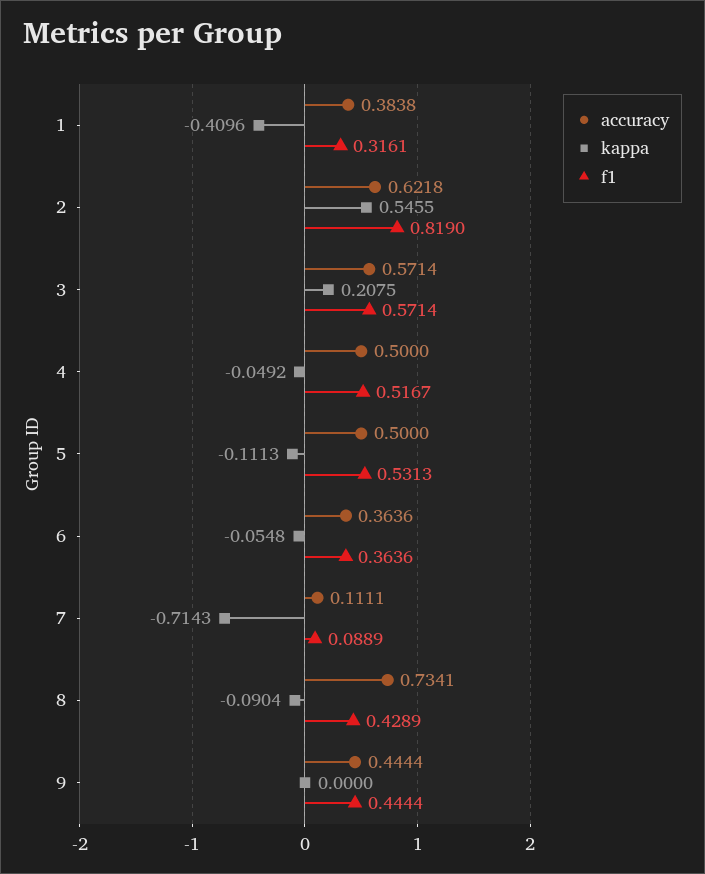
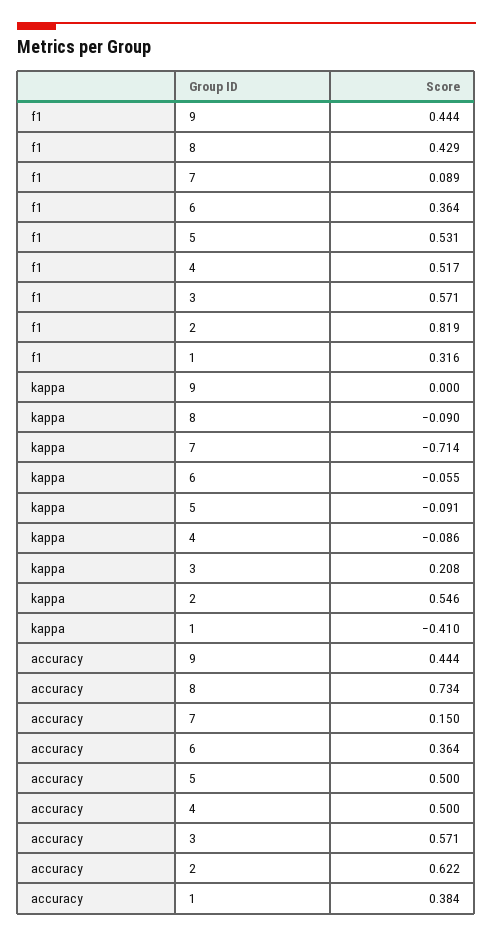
  {
    "accuracy": {
      "1": 0.3838,
      "2": 0.6218,
      "3": 0.5714,
      "4": 0.5,
      "5": 0.5,
      "6": 0.3636,
-     "7": 0.1111,
+     "7": 0.15,
      "8": 0.7341,
      "9": 0.4444
    },
    "kappa": {
      "1": -0.4096,
      "2": 0.5455,
      "3": 0.2075,
-     "4": -0.0492,
+     "4": -0.086,
-     "5": -0.1113,
+     "5": -0.091,
      "6": -0.0548,
      "7": -0.7143,
      "8": -0.0904,
      "9": 0
    },
    "f1": {
      "1": 0.3161,
      "2": 0.819,
      "3": 0.5714,
      "4": 0.5167,
      "5": 0.5313,
      "6": 0.3636,
      "7": 0.0889,
      "8": 0.4289,
      "9": 0.4444
    }
  }

